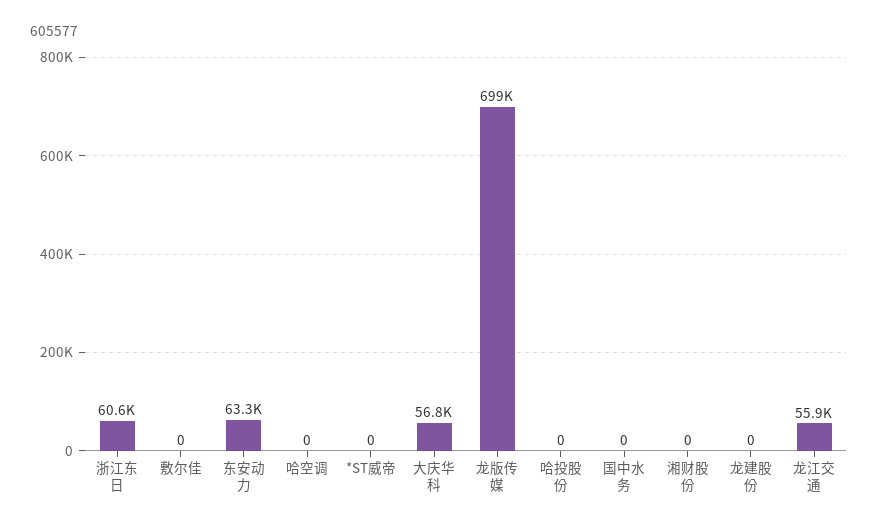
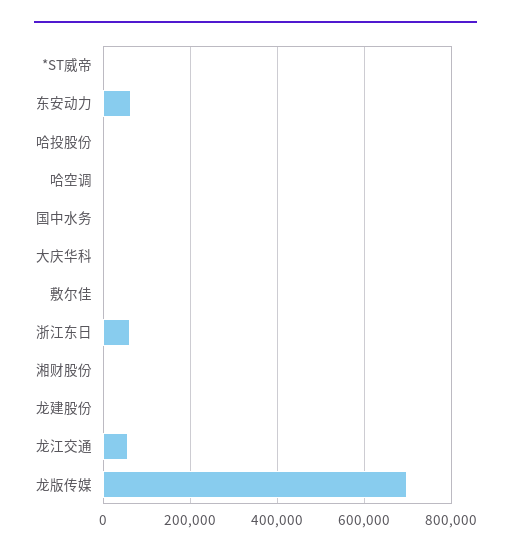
  {
    "浙江东日": 60600,
    "敷尔佳": 0,
    "东安动力": 63300,
    "哈空调": 0,
    "*ST威帝": 0,
-   "大庆华科": 56800,
+   "大庆华科": 0,
    "龙版传媒": 699000,
    "哈投股份": 0,
    "国中水务": 0,
    "湘财股份": 0,
    "龙建股份": 0,
    "龙江交通": 55900
  }

